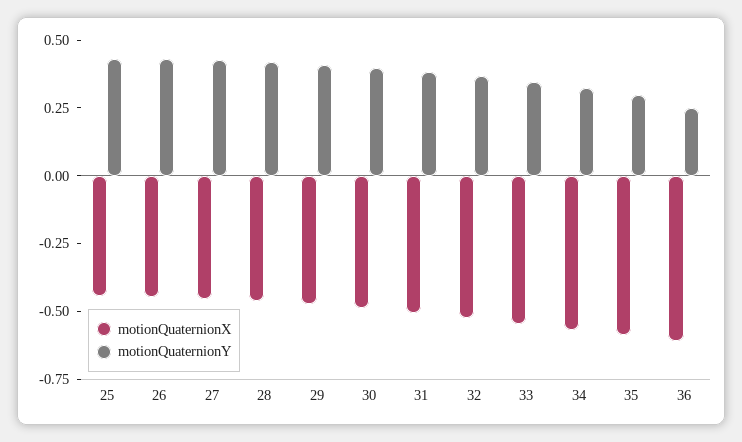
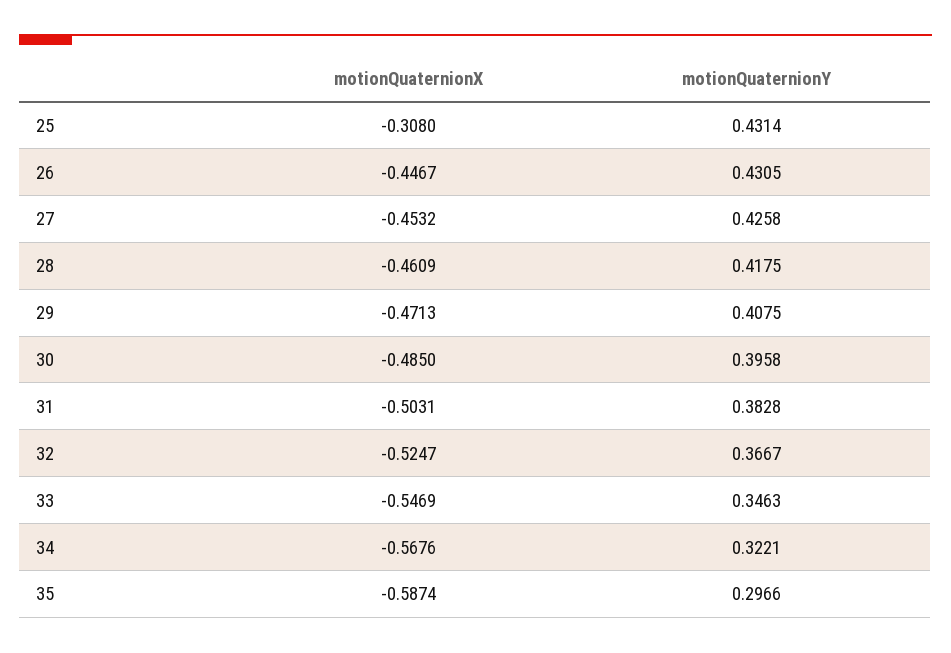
  {
    "motionQuaternionX": {
-     "25": -0.45,
+     "25": -0.308,
      "26": -0.4467,
      "27": -0.4532,
      "28": -0.4609,
      "29": -0.4713,
      "30": -0.485,
      "31": -0.5031,
      "32": -0.5247,
      "33": -0.5469,
      "34": -0.5676,
-     "35": -0.5874,
+     "35": -0.5874
-     "36": -0.6
    },
    "motionQuaternionY": {
      "25": 0.4314,
      "26": 0.4305,
      "27": 0.4258,
      "28": 0.4175,
      "29": 0.4075,
      "30": 0.3958,
      "31": 0.3828,
      "32": 0.3667,
      "33": 0.3463,
      "34": 0.3221,
-     "35": 0.2966,
+     "35": 0.2966
-     "36": 0.25
    }
  }

